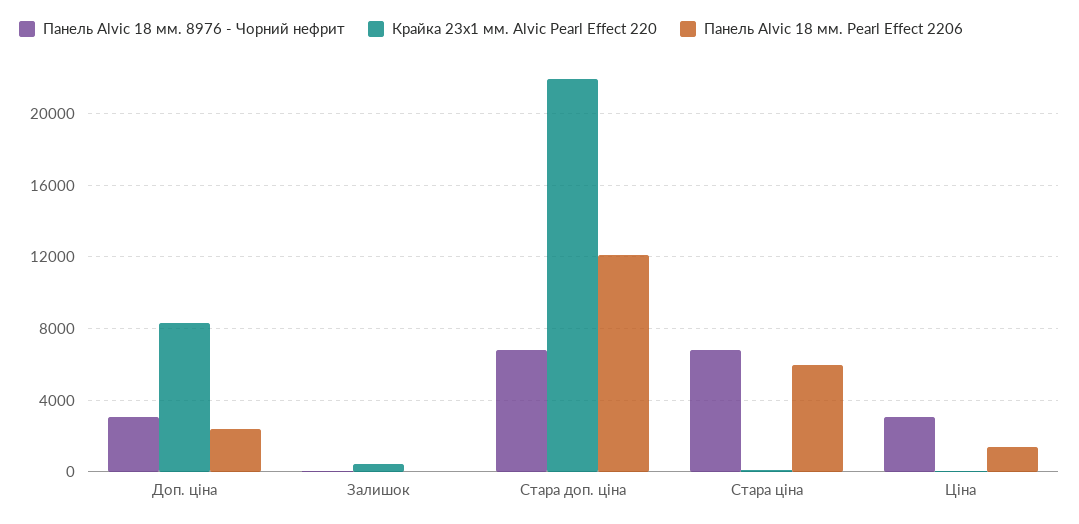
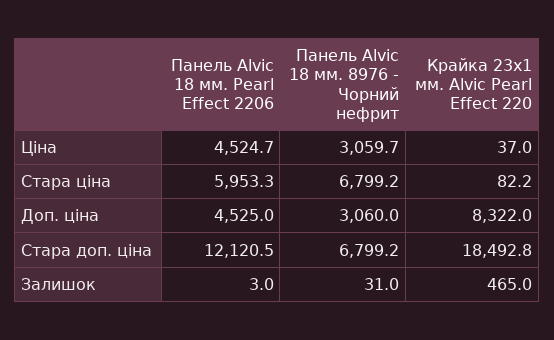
  {
    "Панель Alvic 18 мм. 8976 - Чорний нефрит": {
      "Доп. ціна": 3060,
      "Залишок": 31,
      "Стара доп. ціна": 6799.2,
      "Стара ціна": 6799.2,
      "Ціна": 3059.7
    },
    "Крайка 23x1 мм. Alvic Pearl Effect 220": {
      "Доп. ціна": 8322,
      "Залишок": 465,
-     "Стара доп. ціна": 22000,
+     "Стара доп. ціна": 18492.8,
      "Стара ціна": 82.2,
      "Ціна": 37
    },
    "Панель Alvic 18 мм. Pearl Effect 2206": {
-     "Доп. ціна": 2500,
+     "Доп. ціна": 4525,
      "Залишок": 3,
      "Стара доп. ціна": 12120.5,
      "Стара ціна": 5953.3,
-     "Ціна": 1500
+     "Ціна": 4524.7
    }
  }

